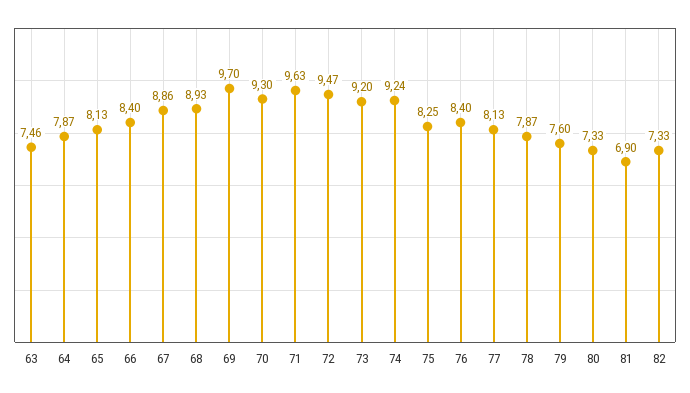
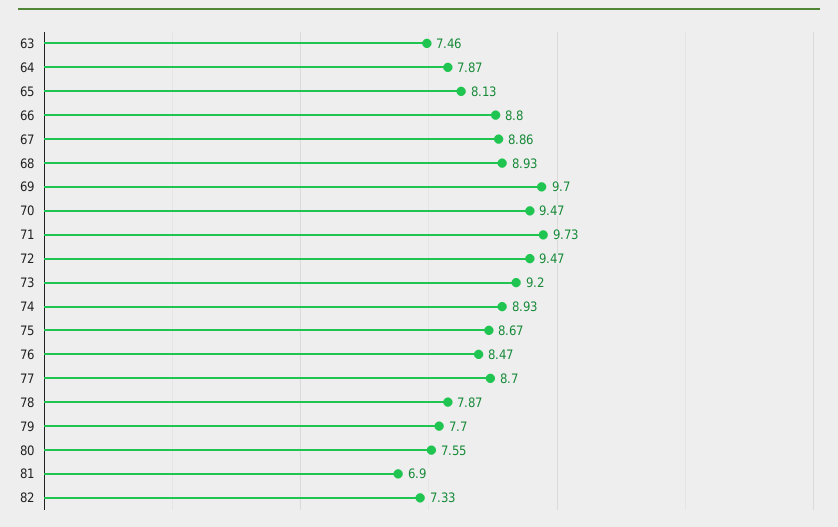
  {
    "63": 7.46,
    "64": 7.87,
    "65": 8.13,
-   "66": 8.4,
+   "66": 8.8,
    "67": 8.86,
    "68": 8.93,
    "69": 9.7,
-   "70": 9.3,
+   "70": 9.47,
-   "71": 9.63,
+   "71": 9.73,
    "72": 9.47,
    "73": 9.2,
-   "74": 9.24,
+   "74": 8.93,
-   "75": 8.25,
+   "75": 8.67,
-   "76": 8.4,
+   "76": 8.47,
-   "77": 8.13,
+   "77": 8.7,
    "78": 7.87,
-   "79": 7.6,
+   "79": 7.7,
-   "80": 7.33,
+   "80": 7.55,
    "81": 6.9,
    "82": 7.33
  }

